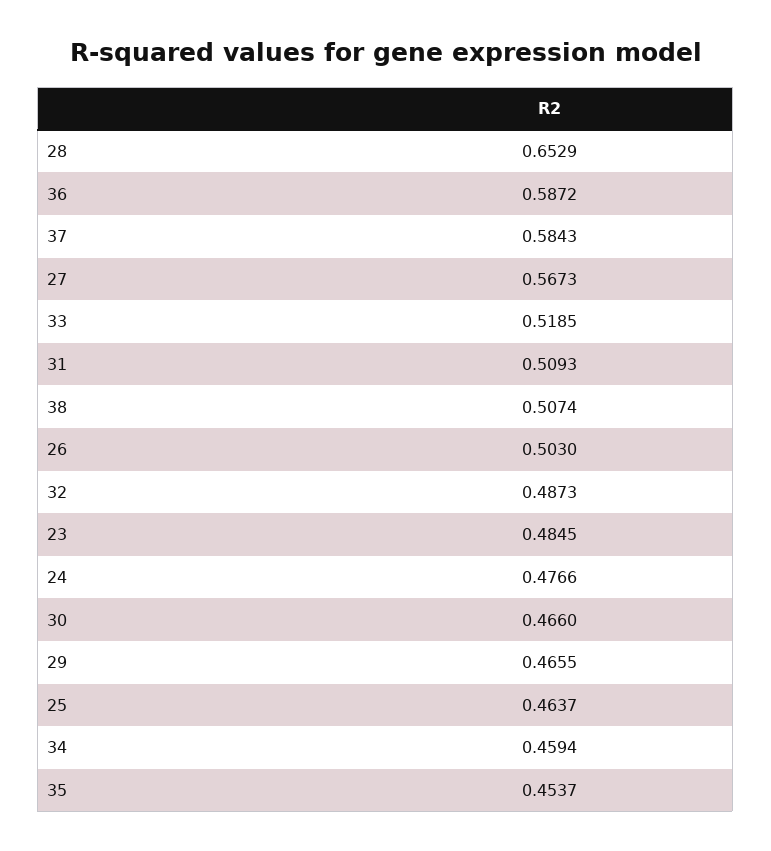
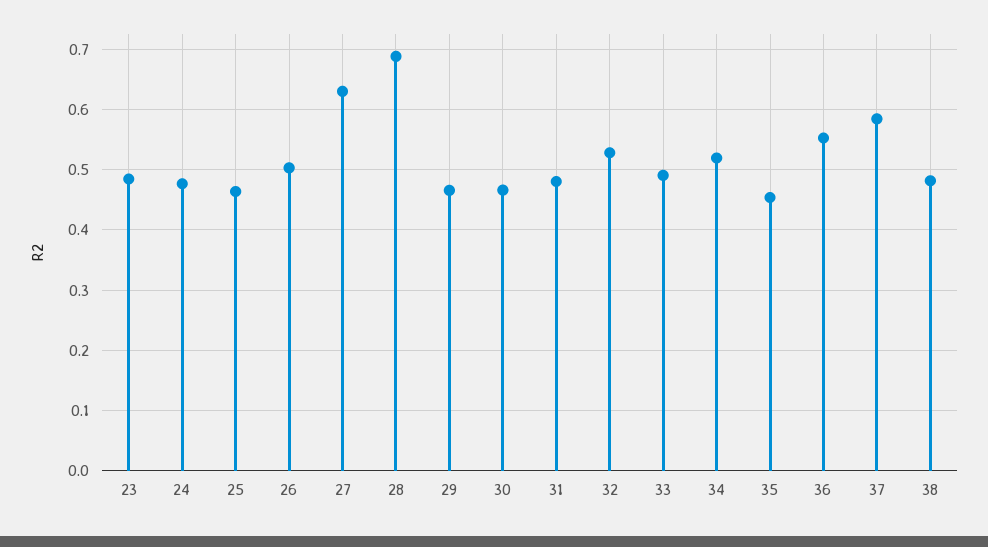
  {
-   "28": 0.6529,
+   "28": 0.69,
-   "36": 0.5872,
+   "36": 0.55,
    "37": 0.5843,
-   "27": 0.5673,
+   "27": 0.63,
-   "33": 0.5185,
+   "33": 0.49,
-   "31": 0.5093,
+   "31": 0.48,
-   "38": 0.5074,
+   "38": 0.48,
    "26": 0.503,
-   "32": 0.4873,
+   "32": 0.53,
    "23": 0.4845,
    "24": 0.4766,
    "30": 0.466,
    "29": 0.4655,
    "25": 0.4637,
-   "34": 0.4594,
+   "34": 0.52,
    "35": 0.4537
  }

